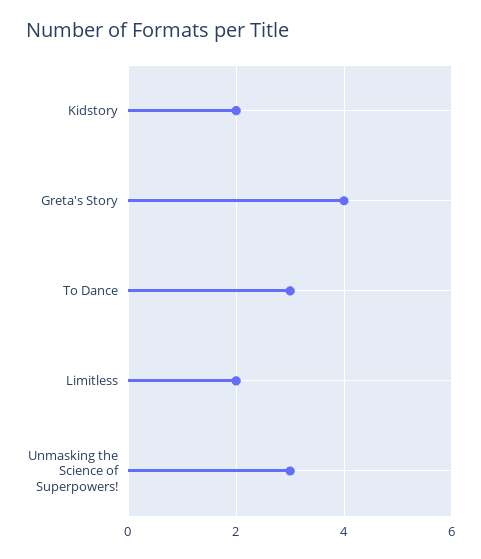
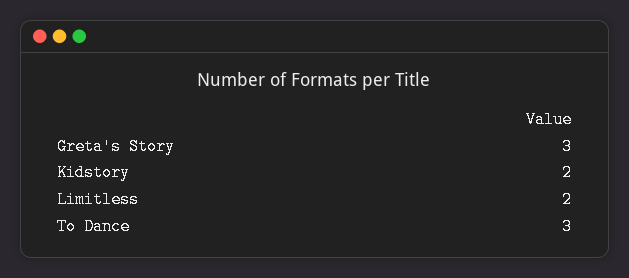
  {
    "Kidstory": 2,
-   "Greta's Story": 4,
+   "Greta's Story": 3,
    "To Dance": 3,
-   "Limitless": 2,
+   "Limitless": 2
-   "Unmasking the Science of Superpowers!": 3
  }

